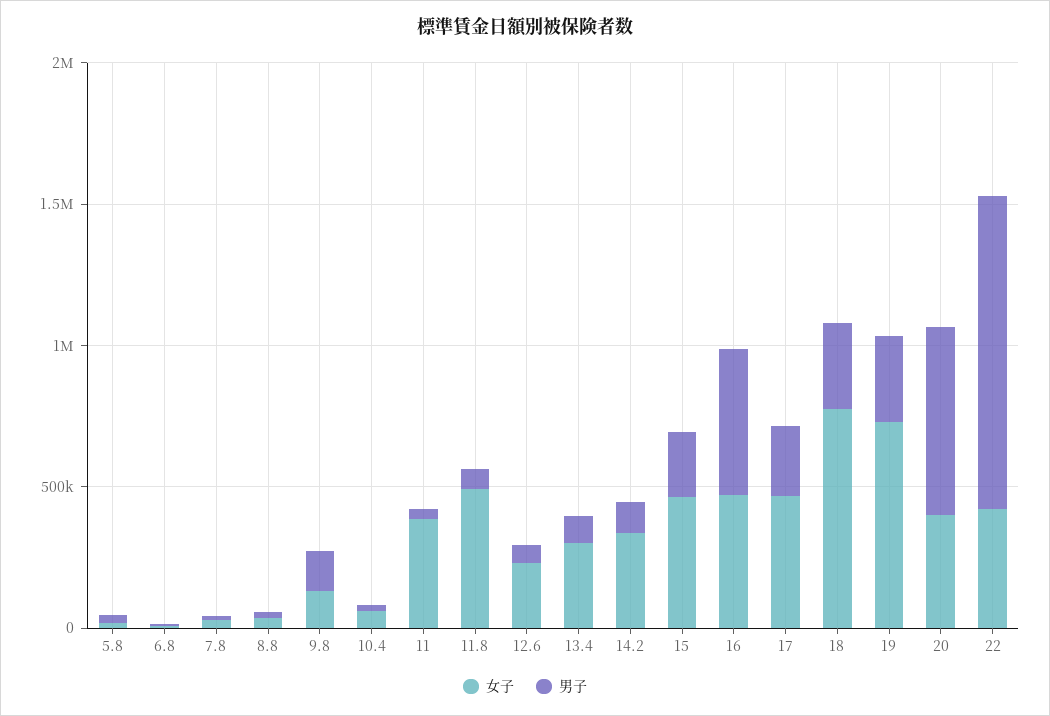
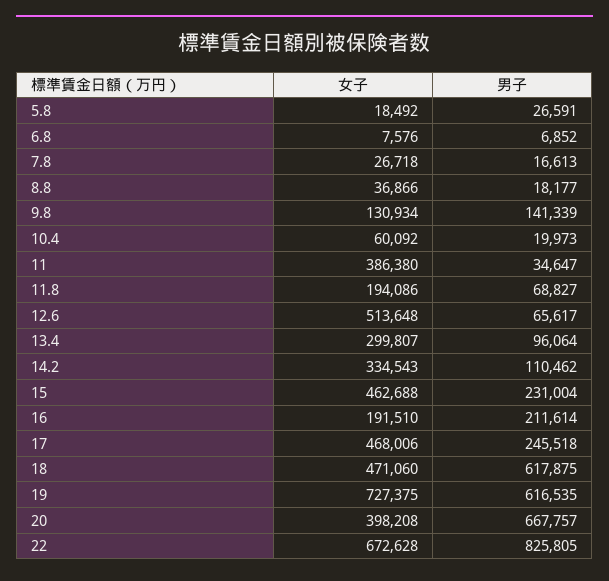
  {
    "女子": {
      "5.8": 18492,
      "6.8": 7576,
      "7.8": 26718,
      "8.8": 36866,
      "9.8": 130934,
      "10.4": 60092,
      "11": 386380,
-     "11.8": 500000,
+     "11.8": 194086,
-     "12.6": 200000,
+     "12.6": 513648,
      "13.4": 299807,
      "14.2": 334543,
      "15": 462688,
-     "16": 500000,
+     "16": 191510,
      "17": 468006,
-     "18": 800000,
+     "18": 471060,
      "19": 727375,
      "20": 398208,
-     "22": 400000
+     "22": 672628
    },
    "男子": {
      "5.8": 26591,
      "6.8": 6852,
      "7.8": 16613,
      "8.8": 18177,
      "9.8": 141339,
      "10.4": 19973,
      "11": 34647,
      "11.8": 68827,
      "12.6": 65617,
      "13.4": 96064,
      "14.2": 110462,
      "15": 231004,
-     "16": 500000,
+     "16": 211614,
      "17": 245518,
-     "18": 300000,
+     "18": 617875,
-     "19": 300000,
+     "19": 616535,
      "20": 667757,
-     "22": 1100000
+     "22": 825805
    }
  }

